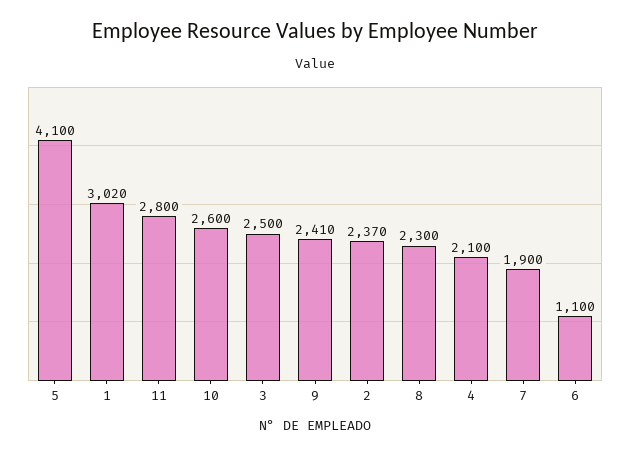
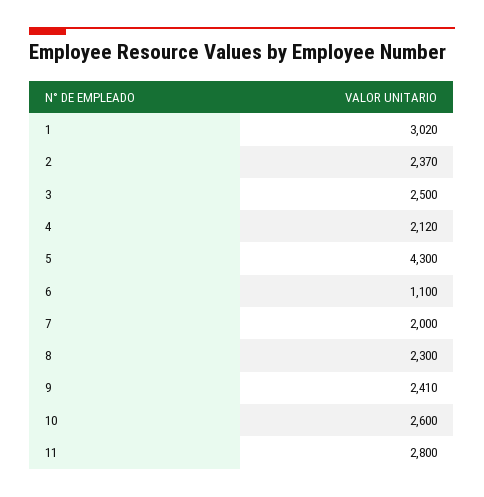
  {
-   "5": 4100,
+   "5": 4300,
    "1": 3020,
    "11": 2800,
    "10": 2600,
    "3": 2500,
    "9": 2410,
    "2": 2370,
    "8": 2300,
-   "4": 2100,
+   "4": 2120,
-   "7": 1900,
+   "7": 2000,
    "6": 1100
  }

